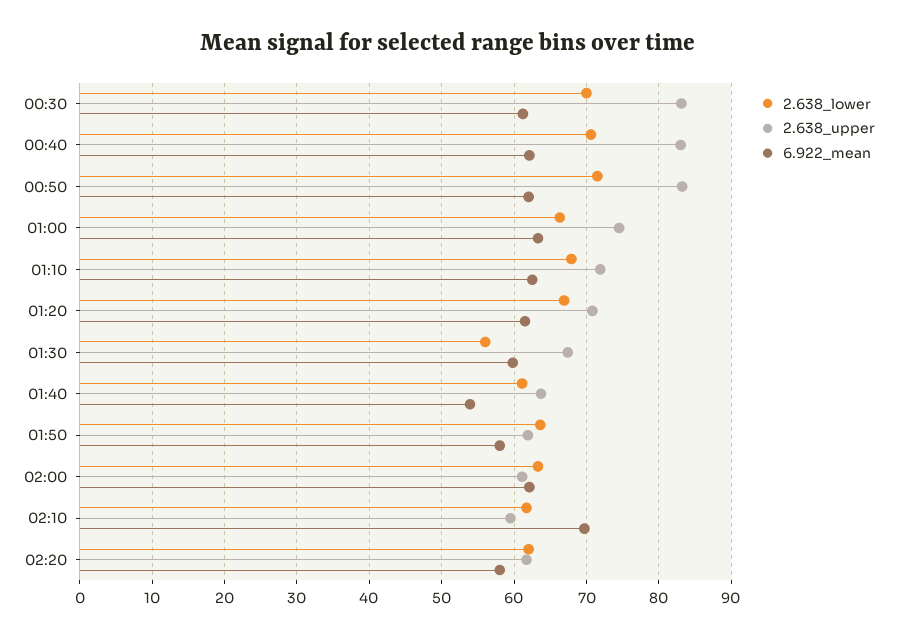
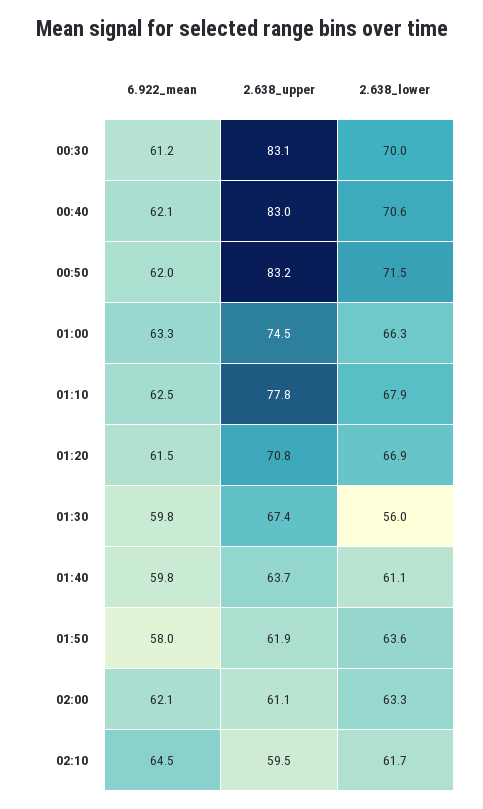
  {
    "2.638_lower": {
      "00:30": 70,
      "00:40": 70.6,
      "00:50": 71.5,
      "01:00": 66.3,
      "01:10": 67.9,
      "01:20": 66.9,
      "01:30": 56,
      "01:40": 61.1,
      "01:50": 63.6,
      "02:00": 63.3,
-     "02:10": 61.7,
+     "02:10": 61.7
-     "02:20": 62
    },
    "2.638_upper": {
      "00:30": 83.1,
      "00:40": 83,
      "00:50": 83.2,
      "01:00": 74.5,
-     "01:10": 72,
+     "01:10": 77.8,
      "01:20": 70.8,
      "01:30": 67.4,
      "01:40": 63.7,
      "01:50": 61.9,
      "02:00": 61.1,
-     "02:10": 59.5,
+     "02:10": 59.5
-     "02:20": 62
    },
    "6.922_mean": {
      "00:30": 61.2,
      "00:40": 62.1,
      "00:50": 62,
      "01:00": 63.3,
      "01:10": 62.5,
      "01:20": 61.5,
      "01:30": 59.8,
-     "01:40": 54,
+     "01:40": 59.8,
      "01:50": 58,
      "02:00": 62.1,
-     "02:10": 70,
+     "02:10": 64.5
-     "02:20": 58
    }
  }

